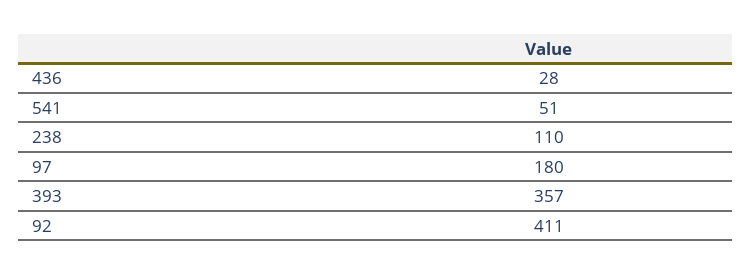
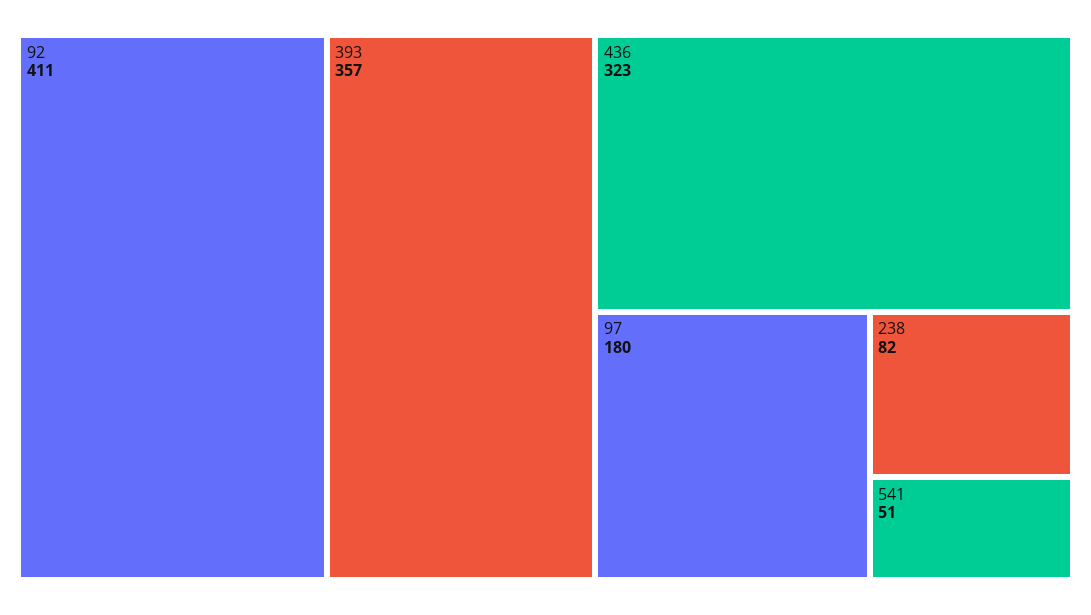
  {
-   "436": 28,
+   "436": 323,
    "541": 51,
-   "238": 110,
+   "238": 82,
    "97": 180,
    "393": 357,
    "92": 411
  }

